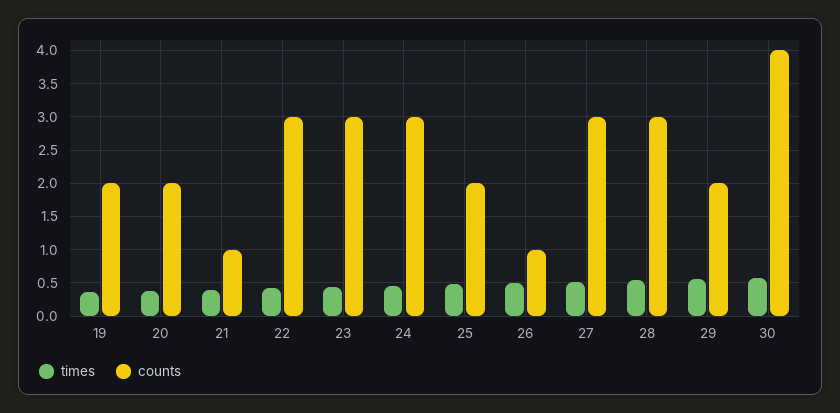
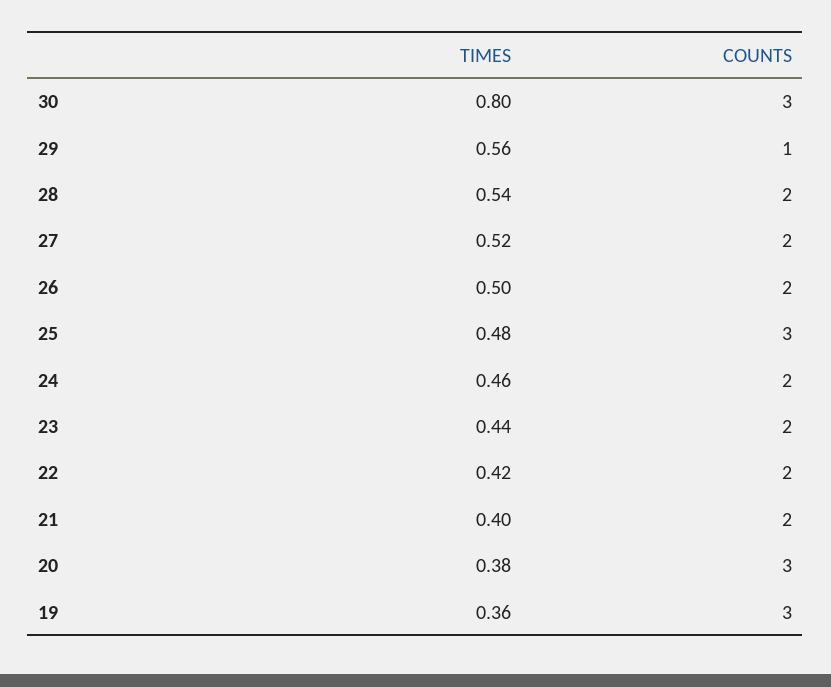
  {
    "times": {
      "19": 0.36,
      "20": 0.38,
      "21": 0.4,
      "22": 0.42,
      "23": 0.44,
      "24": 0.46,
      "25": 0.48,
      "26": 0.5,
      "27": 0.52,
      "28": 0.54,
      "29": 0.56,
-     "30": 0.6
+     "30": 0.8
    },
    "counts": {
-     "19": 2,
+     "19": 3,
-     "20": 2,
+     "20": 3,
-     "21": 1,
+     "21": 2,
-     "22": 3,
+     "22": 2,
-     "23": 3,
+     "23": 2,
-     "24": 3,
+     "24": 2,
-     "25": 2,
+     "25": 3,
-     "26": 1,
+     "26": 2,
-     "27": 3,
+     "27": 2,
-     "28": 3,
+     "28": 2,
-     "29": 2,
+     "29": 1,
-     "30": 4
+     "30": 3
    }
  }

